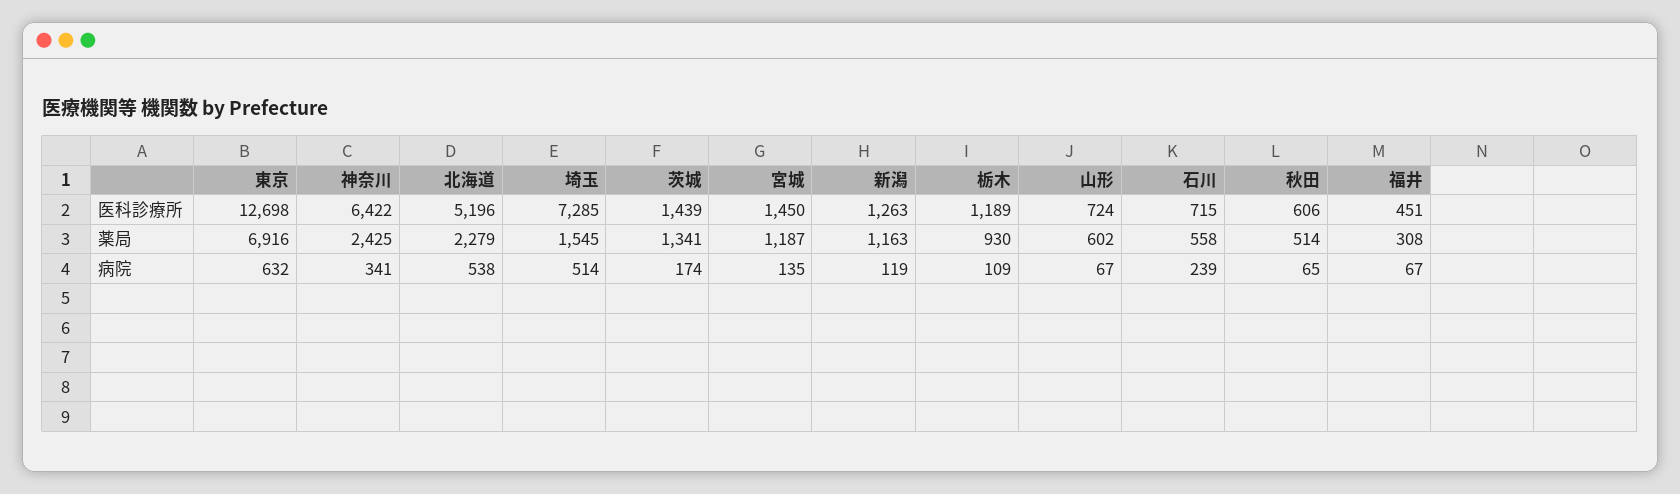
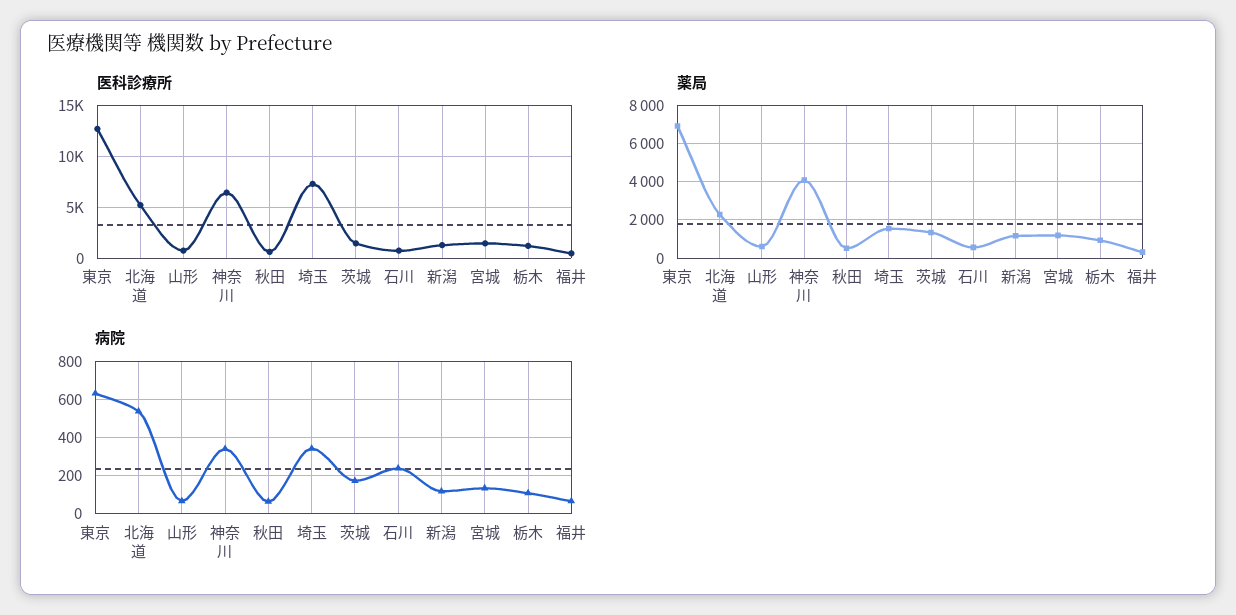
  {
    "医科診療所": {
      "東京": 12698,
      "神奈川": 6422,
      "北海道": 5196,
      "埼玉": 7285,
      "茨城": 1439,
      "宮城": 1450,
      "新潟": 1263,
      "栃木": 1189,
      "山形": 724,
      "石川": 715,
      "秋田": 606,
      "福井": 451
    },
    "薬局": {
      "東京": 6916,
-     "神奈川": 2425,
+     "神奈川": 4000,
      "北海道": 2279,
      "埼玉": 1545,
      "茨城": 1341,
      "宮城": 1187,
      "新潟": 1163,
      "栃木": 930,
      "山形": 602,
      "石川": 558,
      "秋田": 514,
      "福井": 308
    },
    "病院": {
      "東京": 632,
      "神奈川": 341,
      "北海道": 538,
-     "埼玉": 514,
+     "埼玉": 350,
      "茨城": 174,
      "宮城": 135,
      "新潟": 119,
      "栃木": 109,
      "山形": 67,
      "石川": 239,
      "秋田": 65,
      "福井": 67
    }
  }

